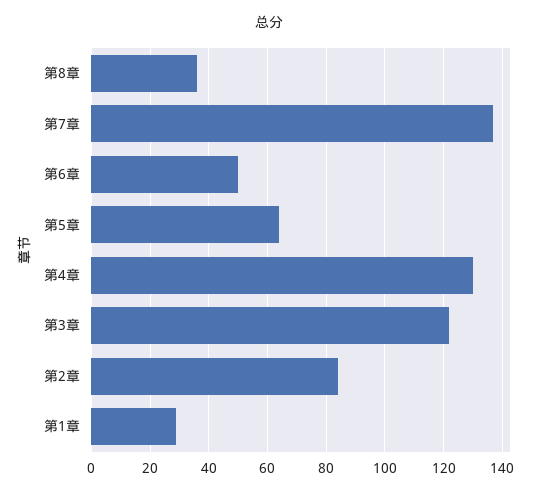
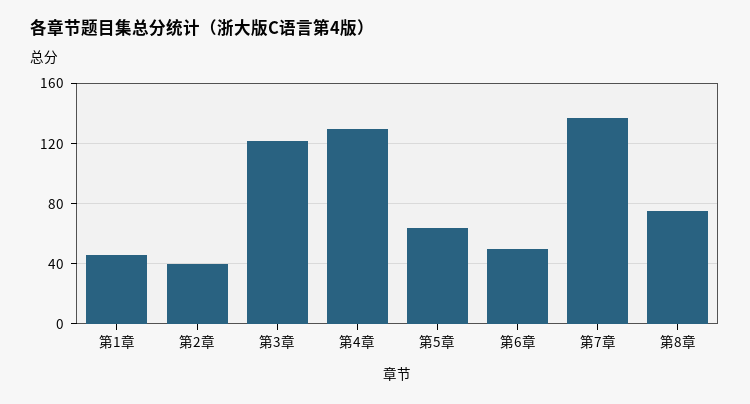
  {
-   "第8章": 35,
+   "第8章": 75,
    "第7章": 135,
    "第6章": 50,
    "第5章": 65,
    "第4章": 130,
    "第3章": 120,
-   "第2章": 85,
+   "第2章": 40,
-   "第1章": 30
+   "第1章": 45
  }

